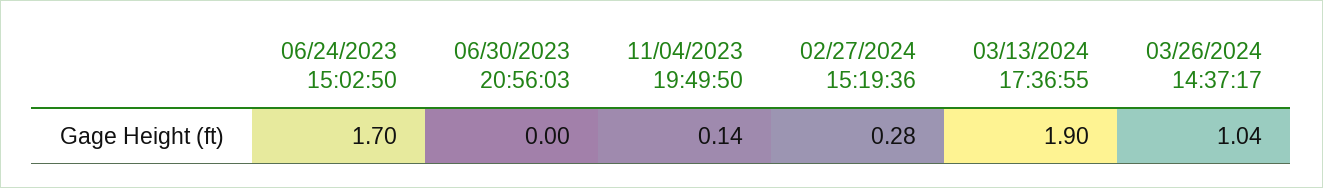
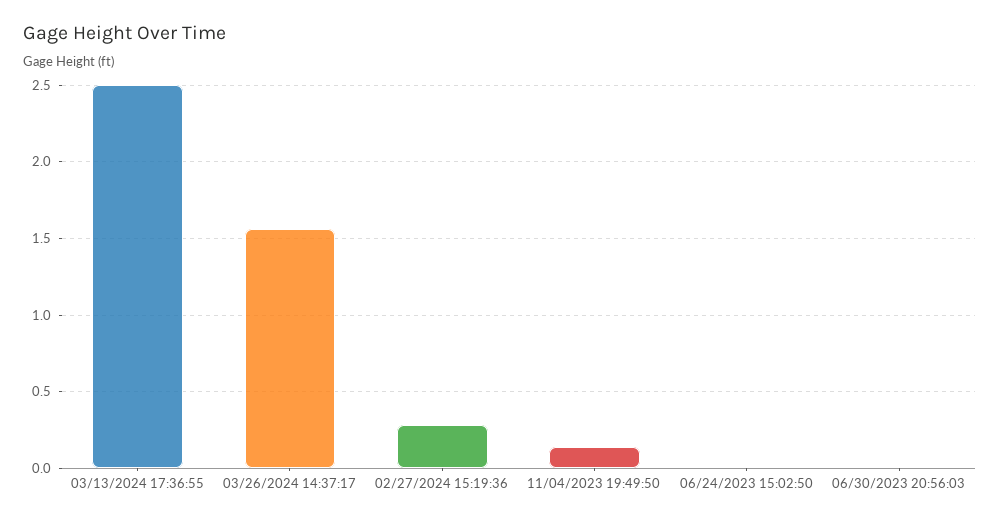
  {
-   "06/24/2023 15:02:50": 1.7,
+   "06/24/2023 15:02:50": 0,
    "06/30/2023 20:56:03": 0,
    "11/04/2023 19:49:50": 0.14,
    "02/27/2024 15:19:36": 0.28,
-   "03/13/2024 17:36:55": 1.9,
+   "03/13/2024 17:36:55": 2.5,
-   "03/26/2024 14:37:17": 1.04
+   "03/26/2024 14:37:17": 1.55
  }

